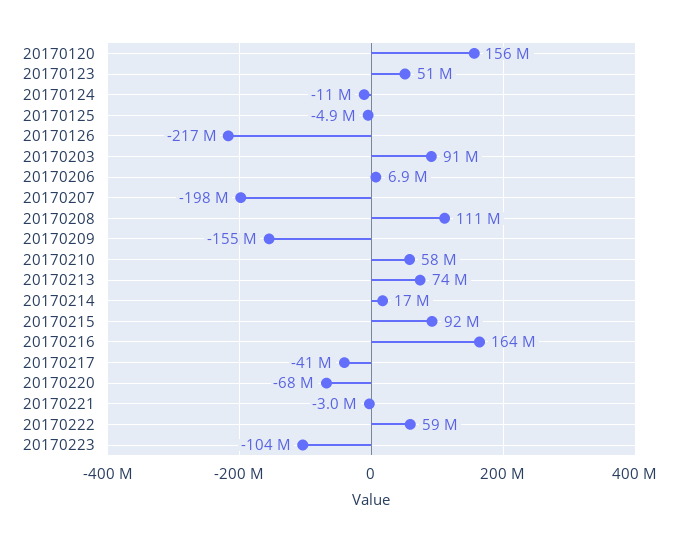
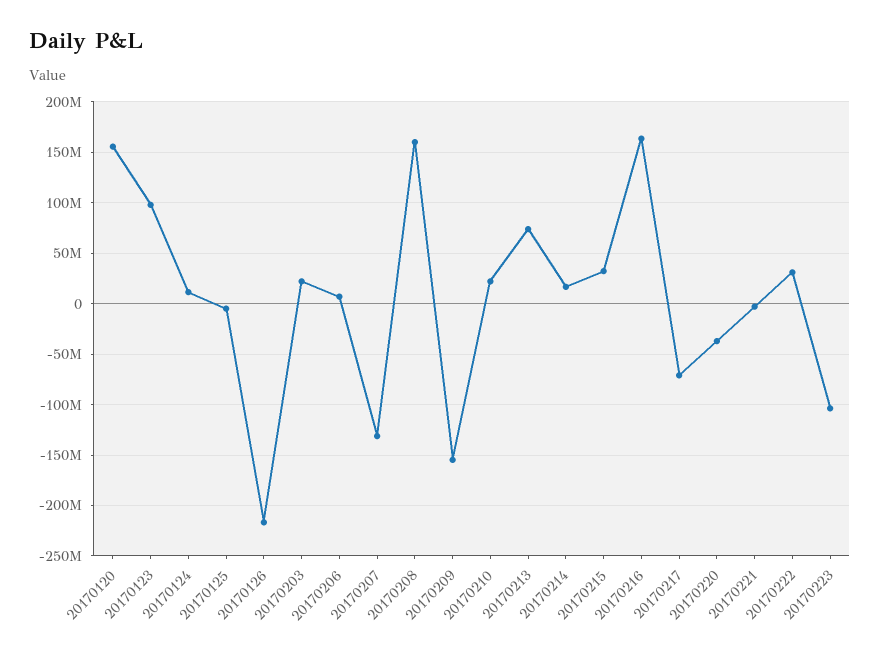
  {
    "20170120": 156000000,
-   "20170123": 51000000,
+   "20170123": 100000000,
-   "20170124": -11000000,
+   "20170124": 10000000,
    "20170125": -4900000,
    "20170126": -217000000,
-   "20170203": 91000000,
+   "20170203": 20000000,
    "20170206": 6900000,
-   "20170207": -198000000,
+   "20170207": -130000000,
-   "20170208": 111000000,
+   "20170208": 160000000,
    "20170209": -155000000,
-   "20170210": 58000000,
+   "20170210": 20000000,
    "20170213": 74000000,
    "20170214": 17000000,
-   "20170215": 92000000,
+   "20170215": 30000000,
    "20170216": 164000000,
-   "20170217": -41000000,
+   "20170217": -70000000,
-   "20170220": -68000000,
+   "20170220": -40000000,
    "20170221": -3000000,
-   "20170222": 59000000,
+   "20170222": 30000000,
    "20170223": -104000000
  }

